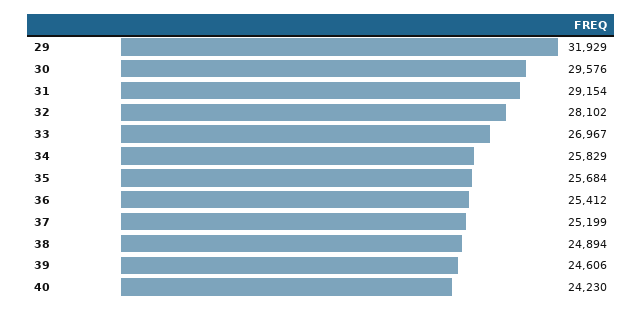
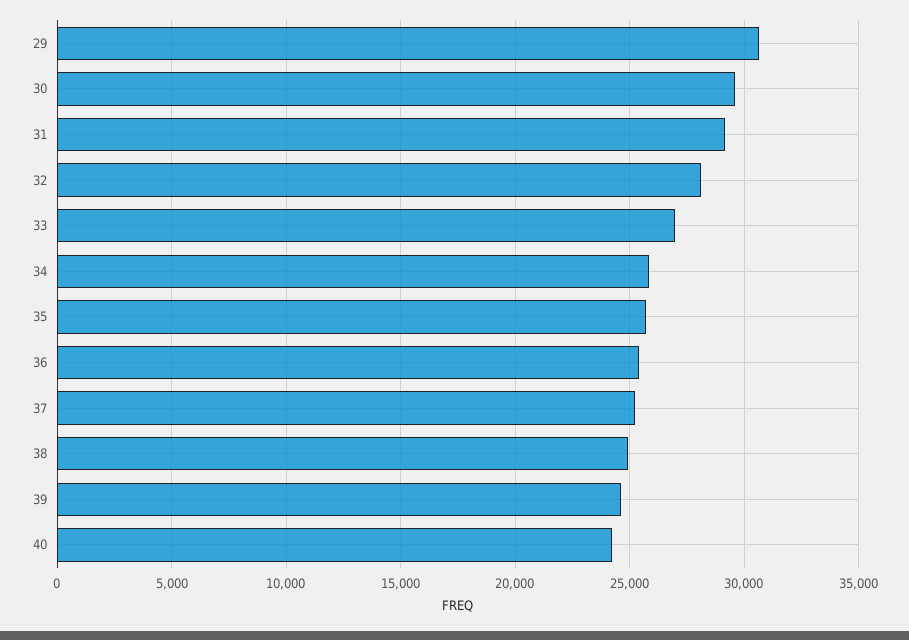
  {
-   "29": 31929,
+   "29": 30500,
    "30": 29576,
    "31": 29154,
    "32": 28102,
    "33": 26967,
    "34": 25829,
    "35": 25684,
    "36": 25412,
    "37": 25199,
    "38": 24894,
    "39": 24606,
    "40": 24230
  }

